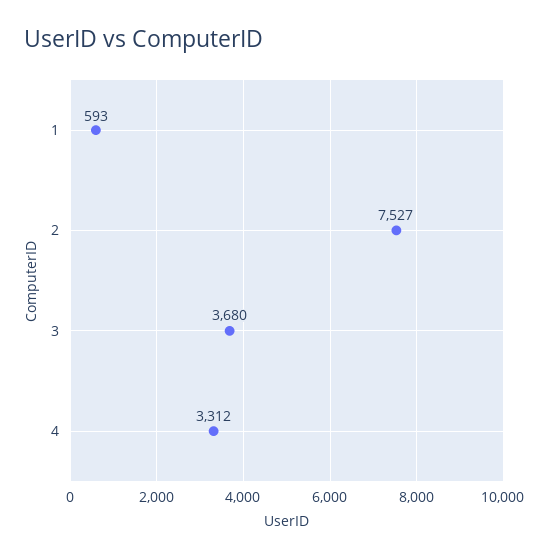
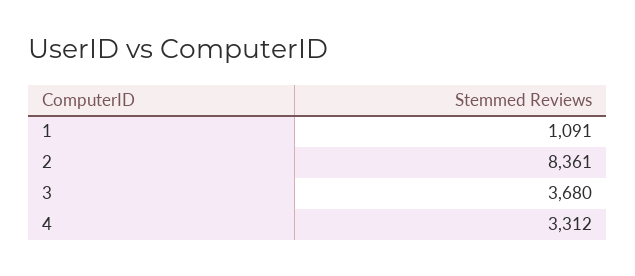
  {
-   "1": 593,
+   "1": 1091,
-   "2": 7527,
+   "2": 8361,
    "3": 3680,
    "4": 3312
  }

